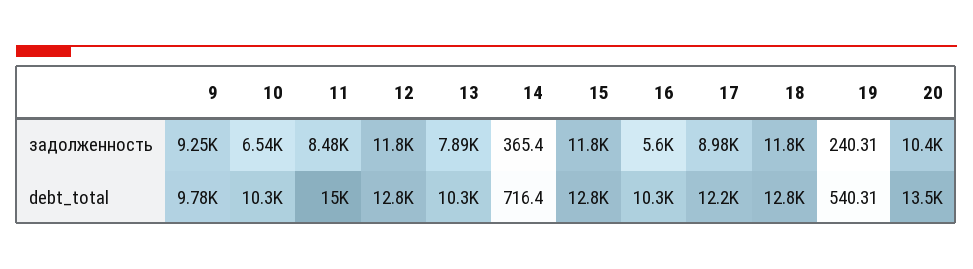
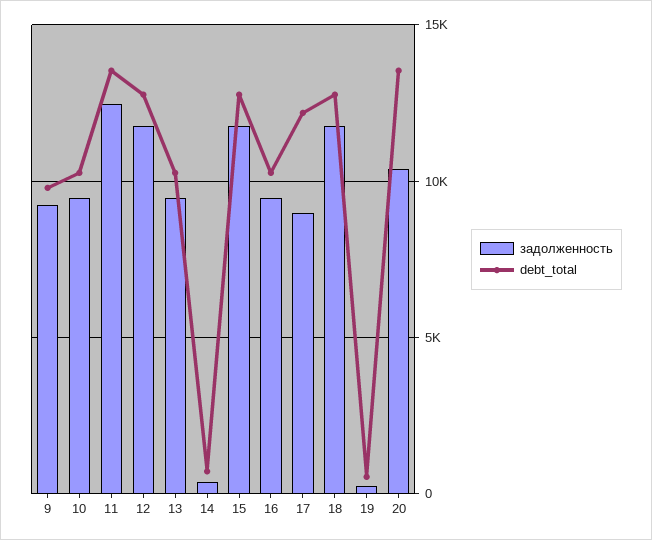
  {
    "задолженность": {
      "9": 9250,
-     "10": 6540,
+     "10": 9500,
-     "11": 8480,
+     "11": 12500,
      "12": 11800,
-     "13": 7890,
+     "13": 9500,
      "14": 365.4,
      "15": 11800,
-     "16": 5600,
+     "16": 9500,
      "17": 8980,
      "18": 11800,
      "19": 240.31,
      "20": 10400
    },
    "debt_total": {
      "9": 9780,
      "10": 10300,
-     "11": 15000,
+     "11": 13500,
      "12": 12800,
      "13": 10300,
      "14": 716.4,
      "15": 12800,
      "16": 10300,
      "17": 12200,
      "18": 12800,
      "19": 540.31,
      "20": 13500
    }
  }

